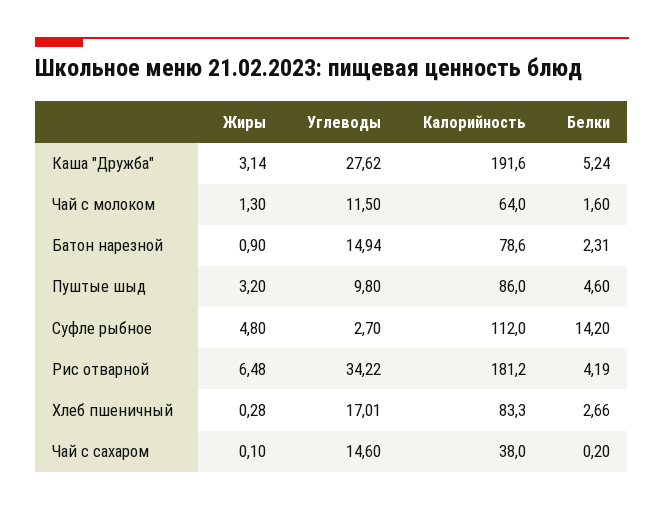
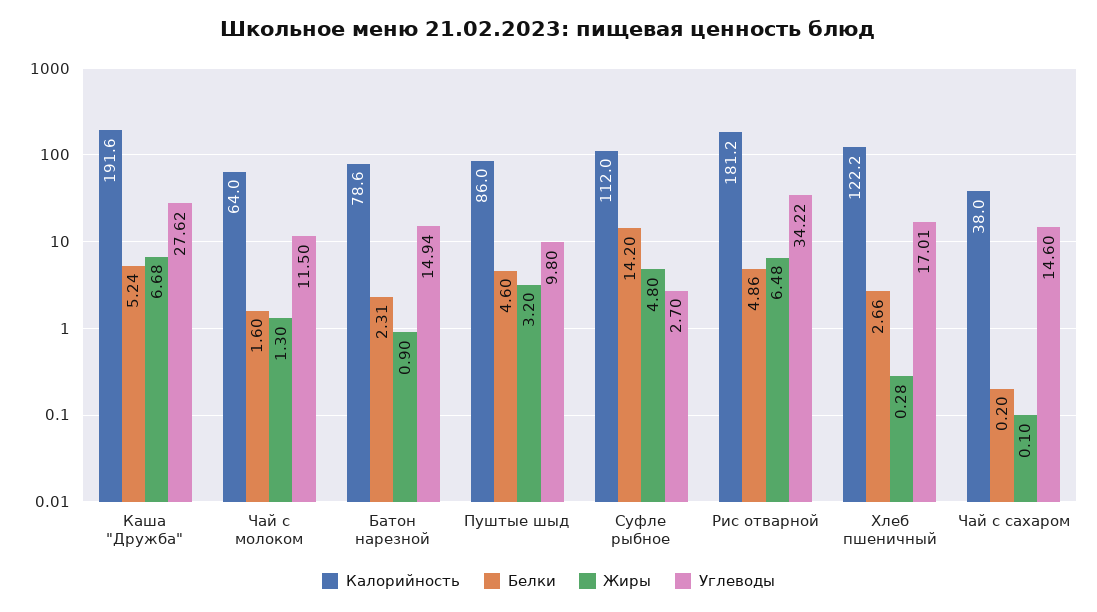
  {
    "Жиры": {
-     "Каша \"Дружба\"": 3.14,
+     "Каша \"Дружба\"": 6.68,
      "Чай с молоком": 1.3,
      "Батон нарезной": 0.9,
      "Пуштые шыд": 3.2,
      "Суфле рыбное": 4.8,
      "Рис отварной": 6.48,
      "Хлеб пшеничный": 0.28,
      "Чай с сахаром": 0.1
    },
    "Углеводы": {
      "Каша \"Дружба\"": 27.62,
      "Чай с молоком": 11.5,
      "Батон нарезной": 14.94,
      "Пуштые шыд": 9.8,
      "Суфле рыбное": 2.7,
      "Рис отварной": 34.22,
      "Хлеб пшеничный": 17.01,
      "Чай с сахаром": 14.6
    },
    "Калорийность": {
      "Каша \"Дружба\"": 191.6,
      "Чай с молоком": 64,
      "Батон нарезной": 78.6,
      "Пуштые шыд": 86,
      "Суфле рыбное": 112,
      "Рис отварной": 181.2,
-     "Хлеб пшеничный": 83.3,
+     "Хлеб пшеничный": 122.2,
      "Чай с сахаром": 38
    },
    "Белки": {
      "Каша \"Дружба\"": 5.24,
      "Чай с молоком": 1.6,
      "Батон нарезной": 2.31,
      "Пуштые шыд": 4.6,
      "Суфле рыбное": 14.2,
-     "Рис отварной": 4.19,
+     "Рис отварной": 4.86,
      "Хлеб пшеничный": 2.66,
      "Чай с сахаром": 0.2
    }
  }

